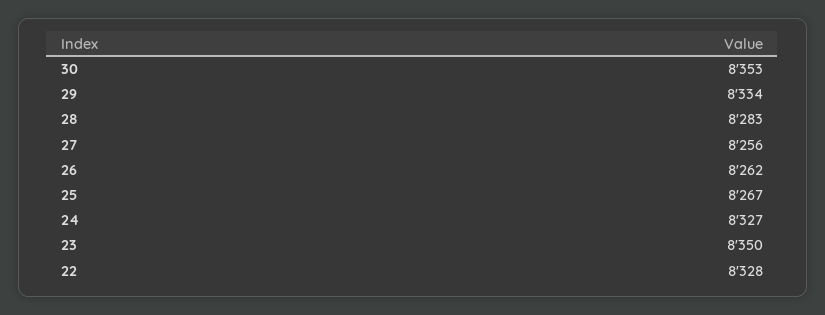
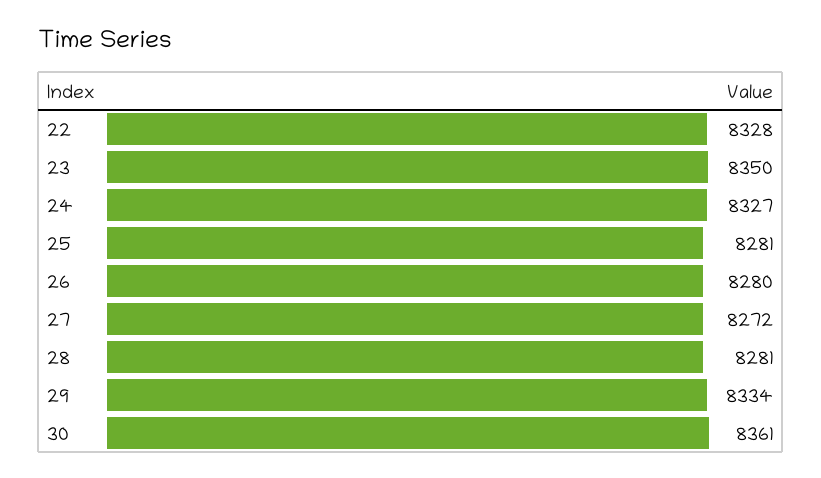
  {
-   "30": 8353,
+   "30": 8361,
    "29": 8334,
-   "28": 8283,
+   "28": 8281,
-   "27": 8256,
+   "27": 8272,
-   "26": 8262,
+   "26": 8280,
-   "25": 8267,
+   "25": 8281,
    "24": 8327,
    "23": 8350,
    "22": 8328
  }

